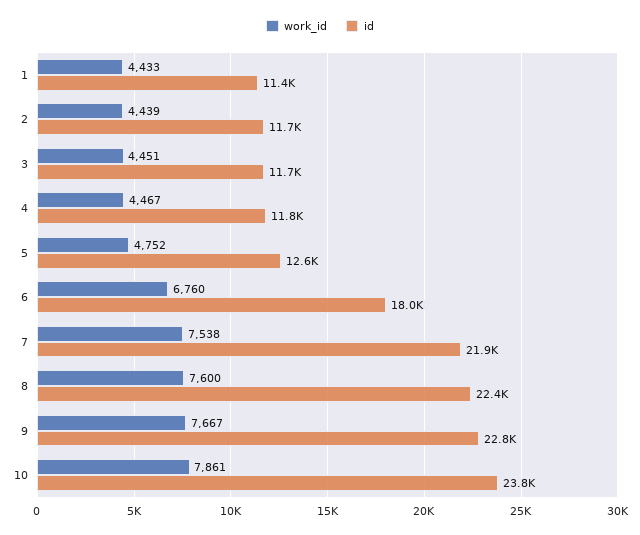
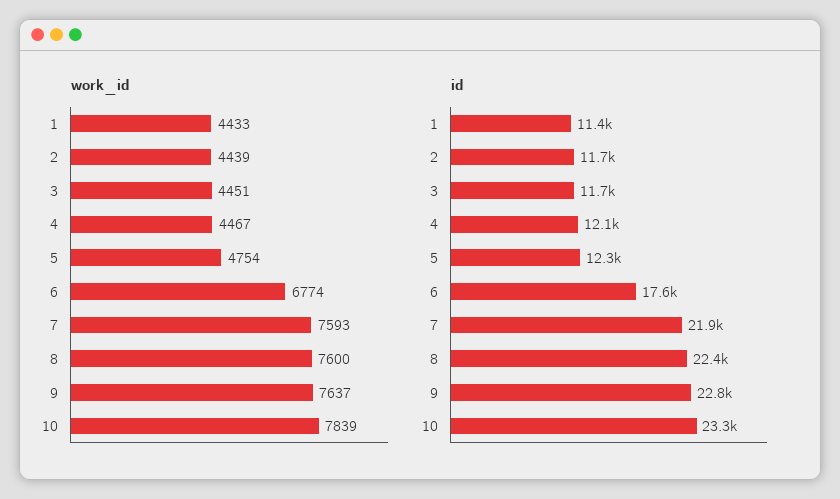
  {
    "work_id": {
      "1": 4433,
      "2": 4439,
      "3": 4451,
      "4": 4467,
-     "5": 4752,
+     "5": 4754,
-     "6": 6760,
+     "6": 6774,
-     "7": 7538,
+     "7": 7593,
      "8": 7600,
-     "9": 7667,
+     "9": 7637,
-     "10": 7861
+     "10": 7839
    },
    "id": {
      "1": 11400,
      "2": 11700,
      "3": 11700,
-     "4": 11800,
+     "4": 12100,
-     "5": 12600,
+     "5": 12300,
-     "6": 18000,
+     "6": 17600,
      "7": 21900,
      "8": 22400,
      "9": 22800,
-     "10": 23800
+     "10": 23300
    }
  }

